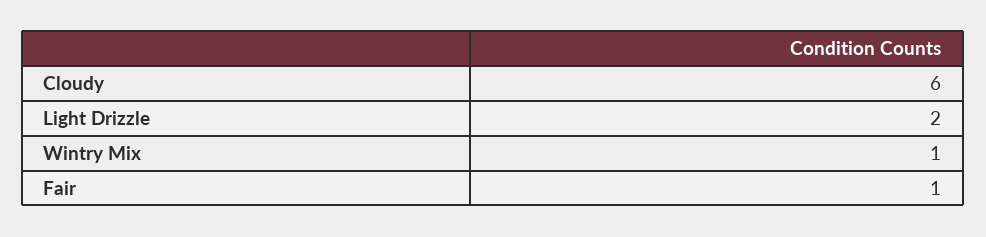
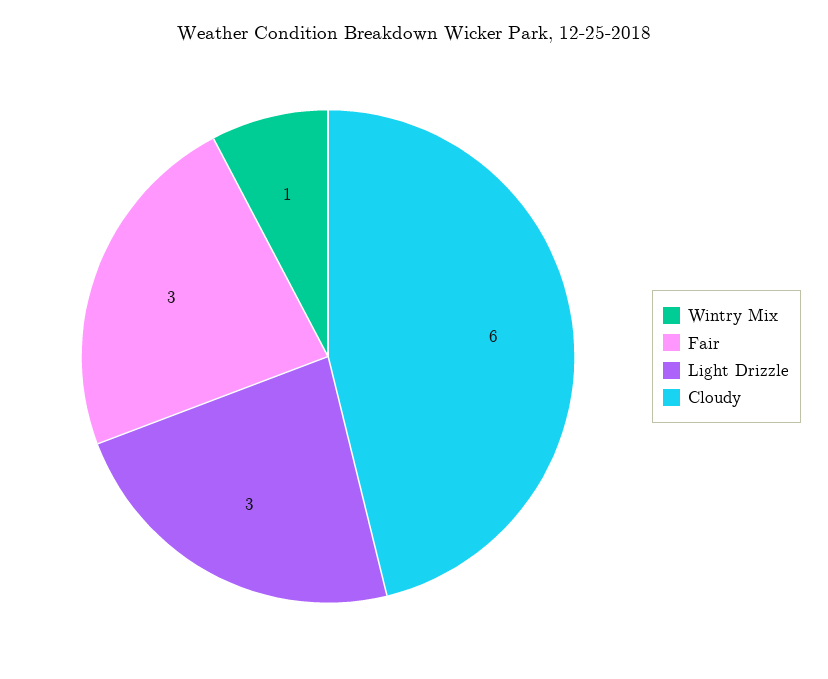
  {
    "Cloudy": 6,
-   "Light Drizzle": 2,
+   "Light Drizzle": 3,
    "Wintry Mix": 1,
-   "Fair": 1
+   "Fair": 3
  }

